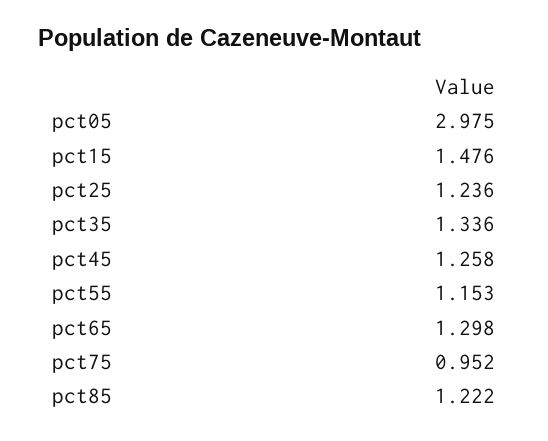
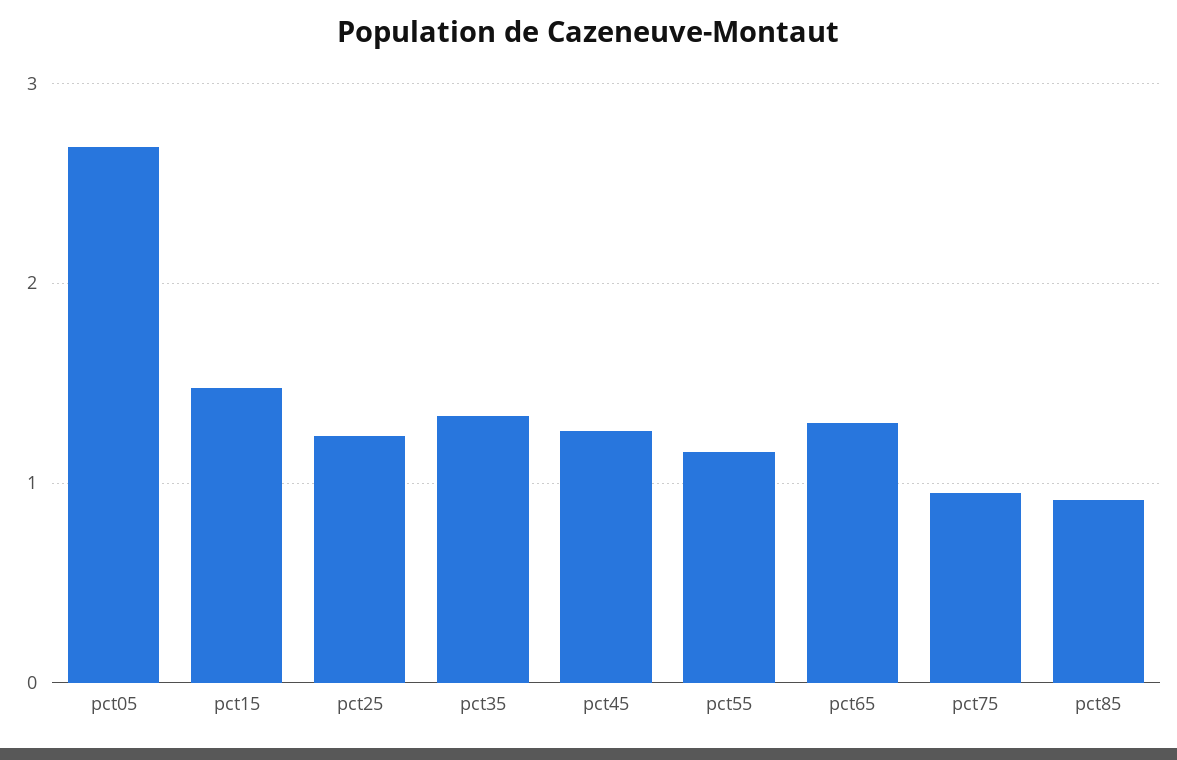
  {
-   "pct05": 2.975,
+   "pct05": 2.7,
    "pct15": 1.476,
    "pct25": 1.236,
    "pct35": 1.336,
    "pct45": 1.258,
    "pct55": 1.153,
    "pct65": 1.298,
    "pct75": 0.952,
-   "pct85": 1.222
+   "pct85": 0.9
  }

